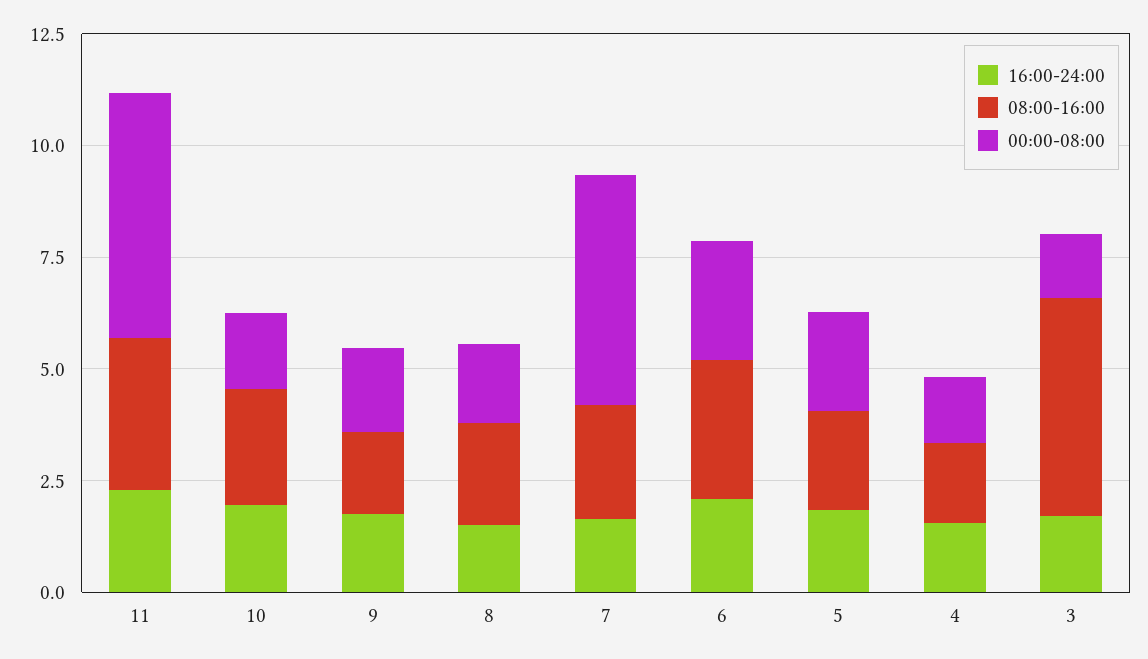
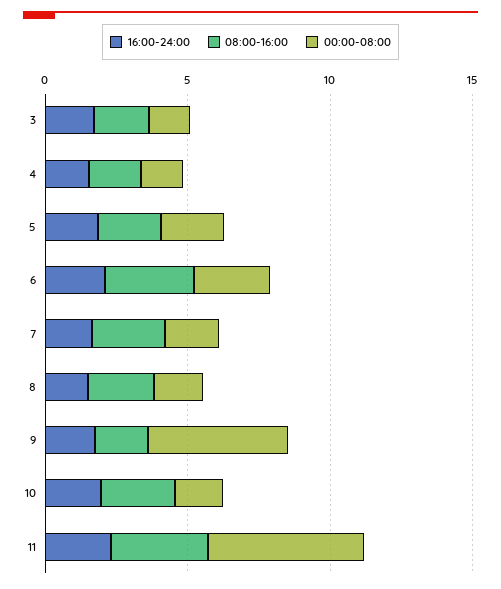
  {
    "16:00-24:00": {
      "11": 2.5,
      "10": 2,
      "9": 2,
      "8": 1.5,
      "7": 1.5,
      "6": 2,
      "5": 2,
      "4": 1.5,
      "3": 1.5
    },
    "08:00-16:00": {
      "11": 3.5,
      "10": 2.5,
      "9": 2,
      "8": 2.5,
      "7": 2.5,
      "6": 3,
      "5": 2,
      "4": 2,
-     "3": 5
+     "3": 2
    },
    "00:00-08:00": {
      "11": 5.5,
      "10": 1.5,
-     "9": 2,
+     "9": 5,
      "8": 2,
-     "7": 5,
+     "7": 2,
      "6": 2.5,
      "5": 2,
      "4": 1.5,
      "3": 1.5
    }
  }

